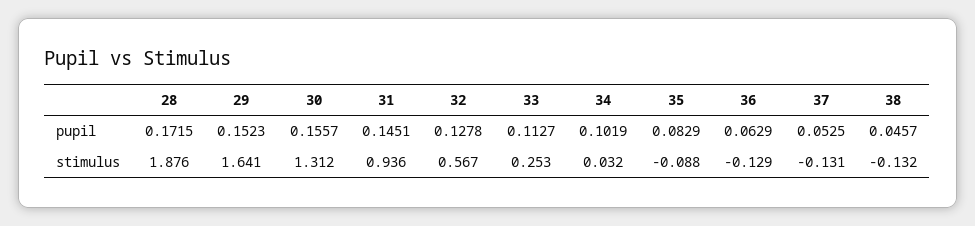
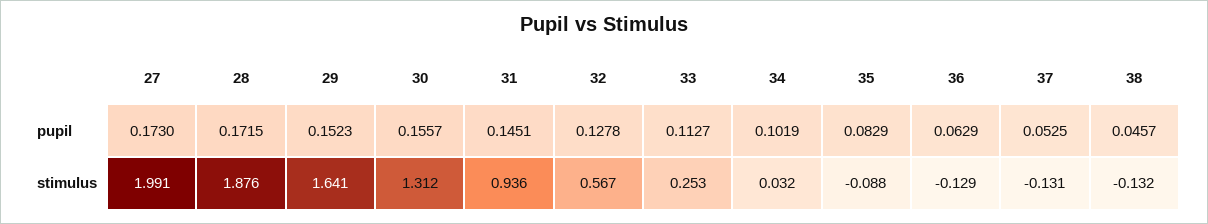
  {
    "28": {
      "pupil": 0.1715,
      "stimulus": 1.876
    },
    "29": {
      "pupil": 0.1523,
      "stimulus": 1.641
    },
    "30": {
      "pupil": 0.1557,
      "stimulus": 1.312
    },
    "31": {
      "pupil": 0.1451,
      "stimulus": 0.936
    },
    "32": {
      "pupil": 0.1278,
      "stimulus": 0.567
    },
    "33": {
      "pupil": 0.1127,
      "stimulus": 0.253
    },
    "34": {
      "pupil": 0.1019,
      "stimulus": 0.032
    },
    "35": {
      "pupil": 0.0829,
      "stimulus": -0.088
    },
    "36": {
      "pupil": 0.0629,
      "stimulus": -0.129
    },
    "37": {
      "pupil": 0.0525,
      "stimulus": -0.131
    },
    "38": {
      "pupil": 0.0457,
      "stimulus": -0.132
-   }
+   },
+   "27": {
+     "pupil": 0.173,
+     "stimulus": 1.991
+   }
  }

